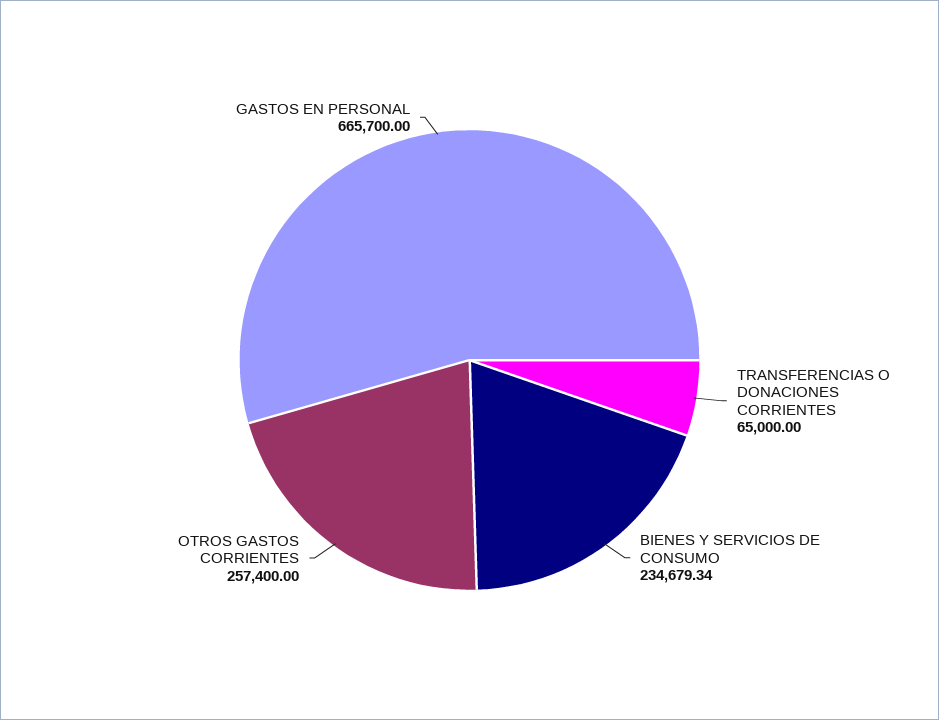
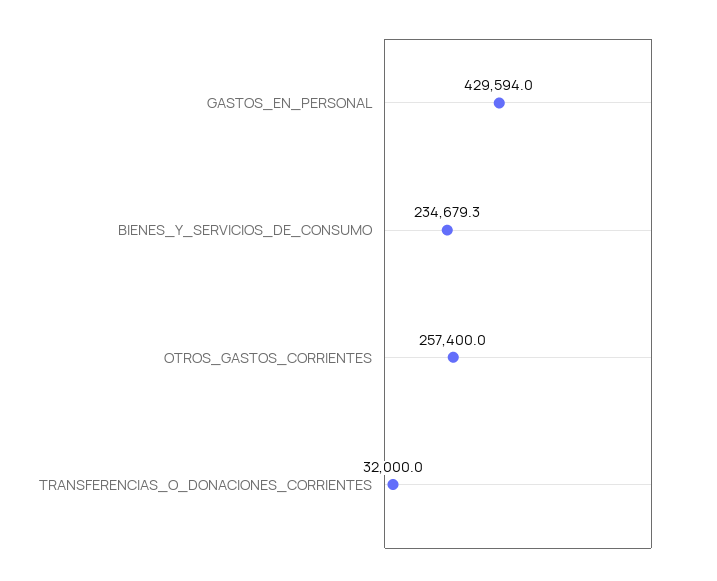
  {
-   "TRANSFERENCIAS O DONACIONES CORRIENTES": 65000,
+   "TRANSFERENCIAS O DONACIONES CORRIENTES": 32000,
    "BIENES Y SERVICIOS DE CONSUMO": 234679.34,
    "OTROS GASTOS CORRIENTES": 257400,
-   "GASTOS EN PERSONAL": 665700
+   "GASTOS EN PERSONAL": 429594
  }

